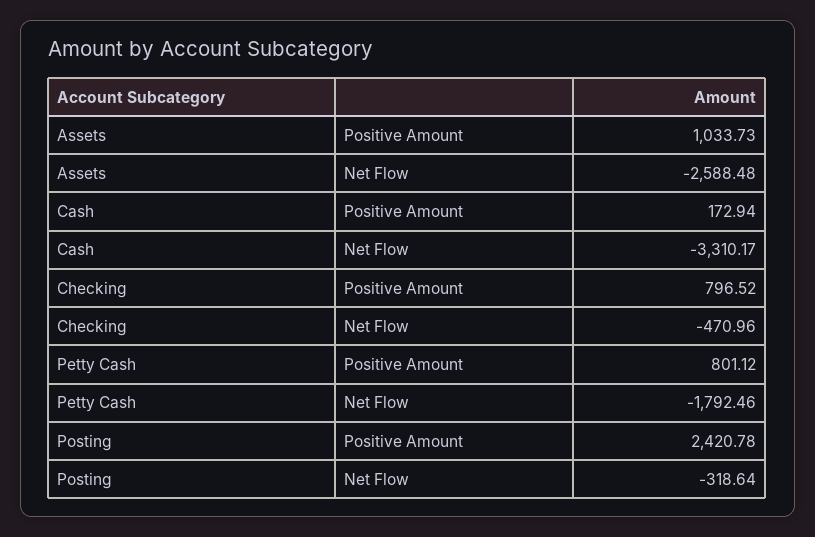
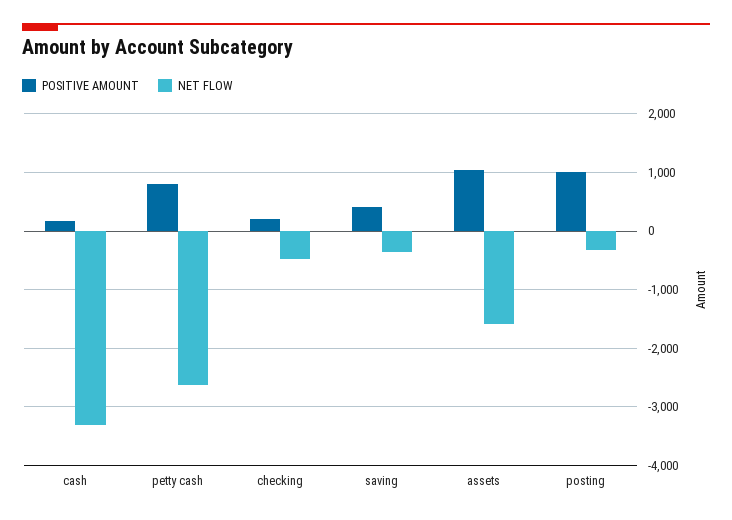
  {
    "Positive Amount": {
      "Assets": 1033.73,
      "Cash": 172.94,
-     "Checking": 796.52,
+     "Checking": 200,
      "Petty Cash": 801.12,
-     "Posting": 2420.78
+     "Posting": 1000,
+     "saving": 400
    },
    "Net Flow": {
-     "Assets": -2588.48,
+     "Assets": -1600,
      "Cash": -3310.17,
      "Checking": -470.96,
-     "Petty Cash": -1792.46,
+     "Petty Cash": -2600,
-     "Posting": -318.64
+     "Posting": -318.64,
+     "saving": -400
    }
  }

